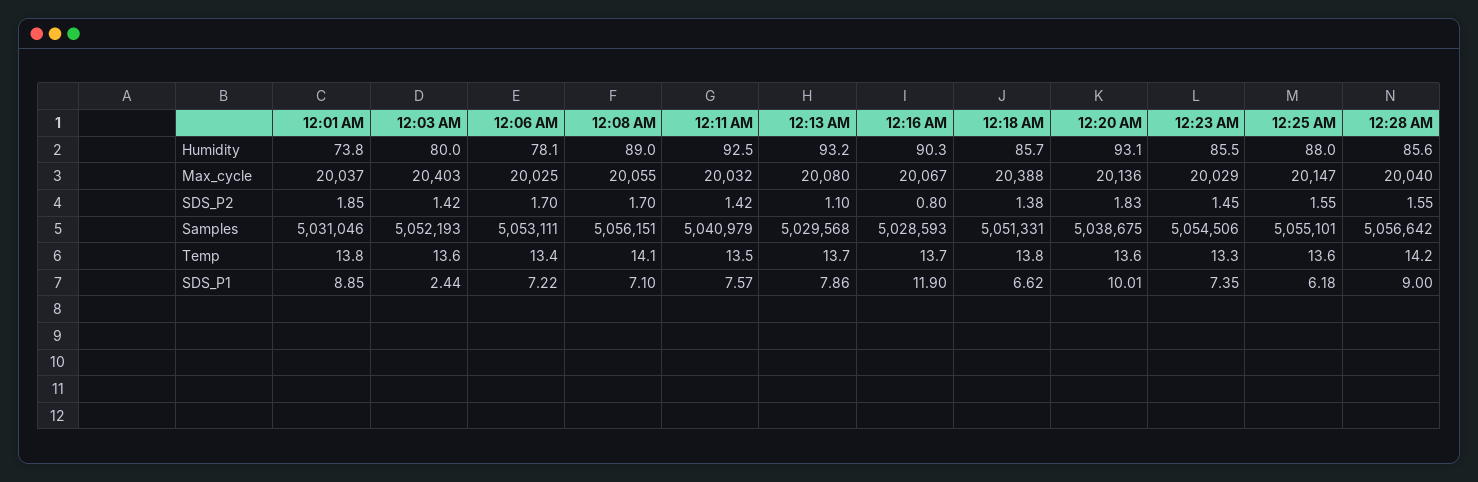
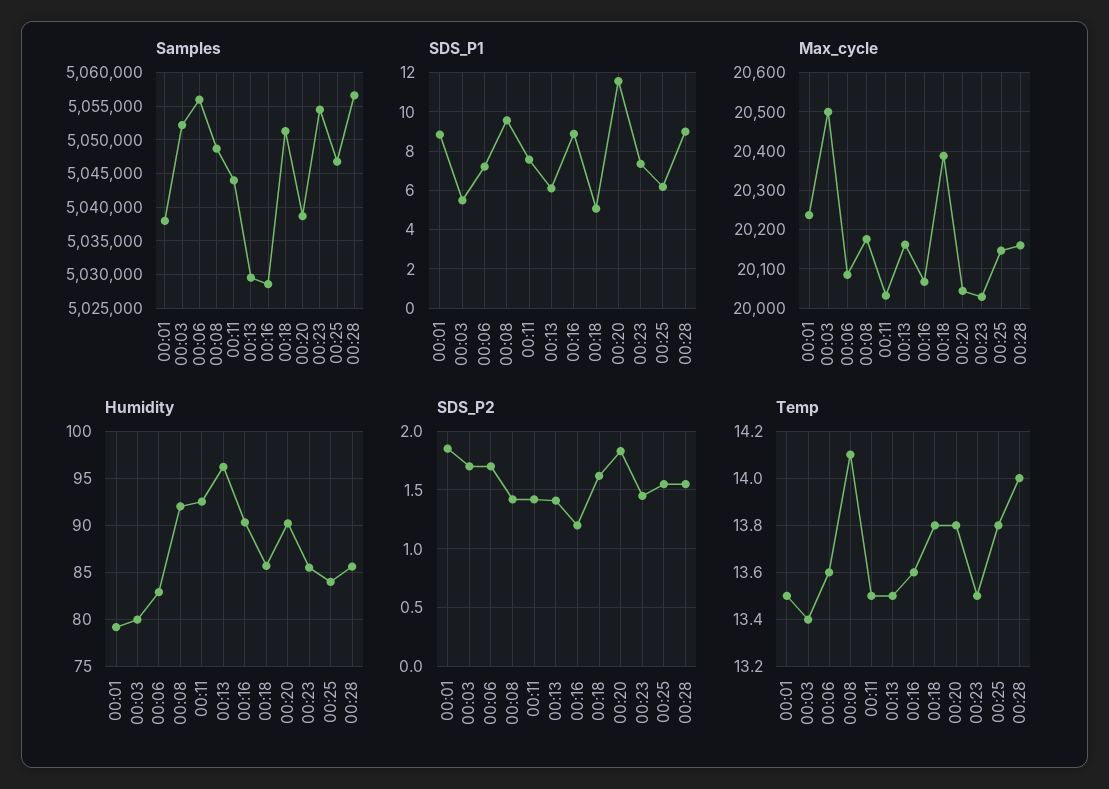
  {
    "Humidity": {
-     "12:01 AM": 73.8,
+     "12:01 AM": 79,
      "12:03 AM": 80,
-     "12:06 AM": 78.1,
+     "12:06 AM": 83,
-     "12:08 AM": 89,
+     "12:08 AM": 92,
      "12:11 AM": 92.5,
-     "12:13 AM": 93.2,
+     "12:13 AM": 96,
      "12:16 AM": 90.3,
      "12:18 AM": 85.7,
-     "12:20 AM": 93.1,
+     "12:20 AM": 90,
      "12:23 AM": 85.5,
-     "12:25 AM": 88,
+     "12:25 AM": 84,
      "12:28 AM": 85.6
    },
    "Max_cycle": {
-     "12:01 AM": 20037,
+     "12:01 AM": 20240,
-     "12:03 AM": 20403,
+     "12:03 AM": 20500,
-     "12:06 AM": 20025,
+     "12:06 AM": 20080,
-     "12:08 AM": 20055,
+     "12:08 AM": 20180,
      "12:11 AM": 20032,
-     "12:13 AM": 20080,
+     "12:13 AM": 20160,
      "12:16 AM": 20067,
      "12:18 AM": 20388,
-     "12:20 AM": 20136,
+     "12:20 AM": 20040,
      "12:23 AM": 20029,
      "12:25 AM": 20147,
-     "12:28 AM": 20040
+     "12:28 AM": 20160
    },
    "SDS_P2": {
      "12:01 AM": 1.85,
-     "12:03 AM": 1.42,
+     "12:03 AM": 1.7,
      "12:06 AM": 1.7,
-     "12:08 AM": 1.7,
+     "12:08 AM": 1.4,
      "12:11 AM": 1.42,
-     "12:13 AM": 1.1,
+     "12:13 AM": 1.4,
-     "12:16 AM": 0.8,
+     "12:16 AM": 1.2,
-     "12:18 AM": 1.38,
+     "12:18 AM": 1.6,
      "12:20 AM": 1.83,
      "12:23 AM": 1.45,
      "12:25 AM": 1.55,
      "12:28 AM": 1.55
    },
    "Samples": {
-     "12:01 AM": 5031046,
+     "12:01 AM": 5038000,
      "12:03 AM": 5052193,
-     "12:06 AM": 5053111,
+     "12:06 AM": 5056000,
-     "12:08 AM": 5056151,
+     "12:08 AM": 5049000,
-     "12:11 AM": 5040979,
+     "12:11 AM": 5044000,
      "12:13 AM": 5029568,
      "12:16 AM": 5028593,
      "12:18 AM": 5051331,
      "12:20 AM": 5038675,
      "12:23 AM": 5054506,
-     "12:25 AM": 5055101,
+     "12:25 AM": 5047000,
      "12:28 AM": 5056642
    },
    "Temp": {
-     "12:01 AM": 13.8,
+     "12:01 AM": 13.5,
-     "12:03 AM": 13.6,
+     "12:03 AM": 13.4,
-     "12:06 AM": 13.4,
+     "12:06 AM": 13.6,
      "12:08 AM": 14.1,
      "12:11 AM": 13.5,
-     "12:13 AM": 13.7,
+     "12:13 AM": 13.5,
-     "12:16 AM": 13.7,
+     "12:16 AM": 13.6,
      "12:18 AM": 13.8,
-     "12:20 AM": 13.6,
+     "12:20 AM": 13.8,
-     "12:23 AM": 13.3,
+     "12:23 AM": 13.5,
-     "12:25 AM": 13.6,
+     "12:25 AM": 13.8,
-     "12:28 AM": 14.2
+     "12:28 AM": 14
    },
    "SDS_P1": {
      "12:01 AM": 8.85,
-     "12:03 AM": 2.44,
+     "12:03 AM": 5.5,
      "12:06 AM": 7.22,
-     "12:08 AM": 7.1,
+     "12:08 AM": 9.5,
      "12:11 AM": 7.57,
-     "12:13 AM": 7.86,
+     "12:13 AM": 6,
-     "12:16 AM": 11.9,
+     "12:16 AM": 9,
-     "12:18 AM": 6.62,
+     "12:18 AM": 5,
-     "12:20 AM": 10.01,
+     "12:20 AM": 11.5,
      "12:23 AM": 7.35,
      "12:25 AM": 6.18,
      "12:28 AM": 9
    }
  }

